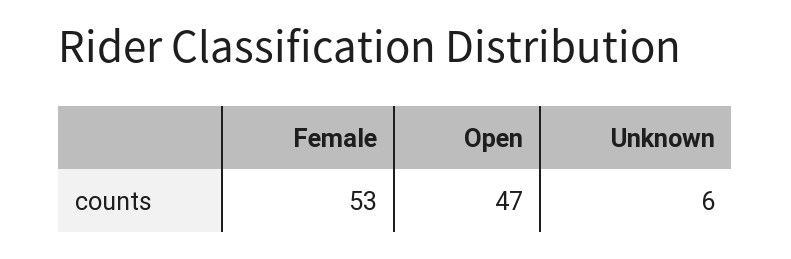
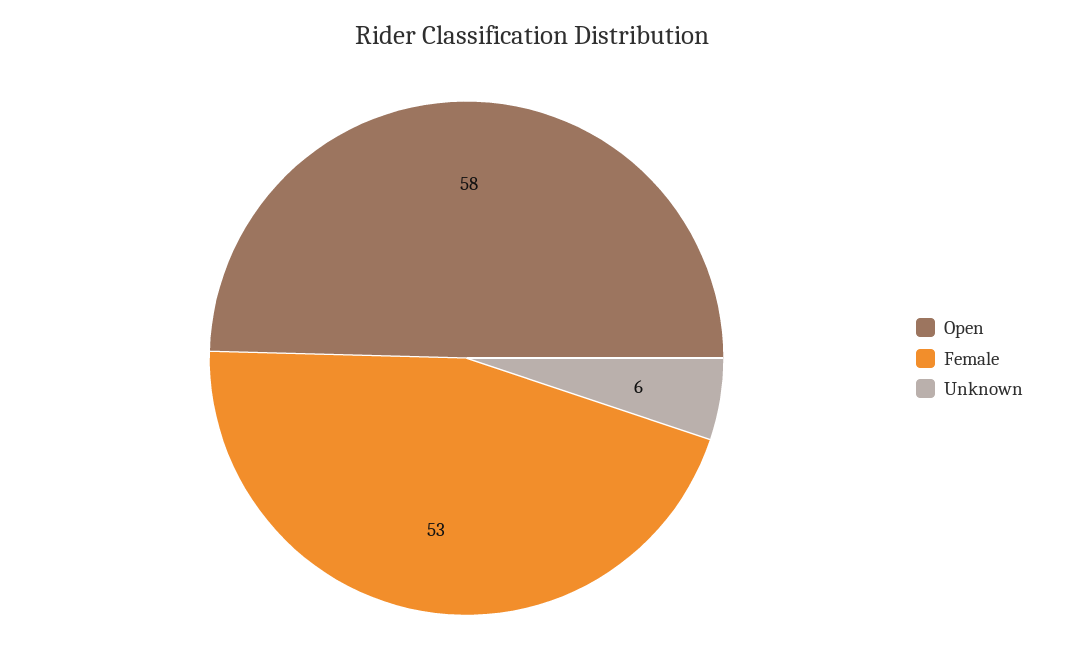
  {
    "Female": 53,
-   "Open": 47,
+   "Open": 58,
    "Unknown": 6
  }

